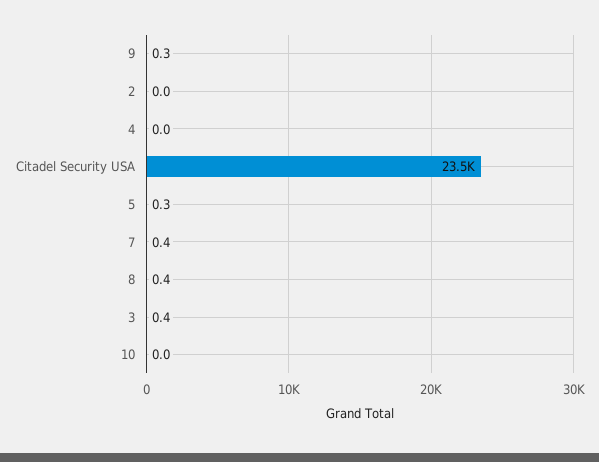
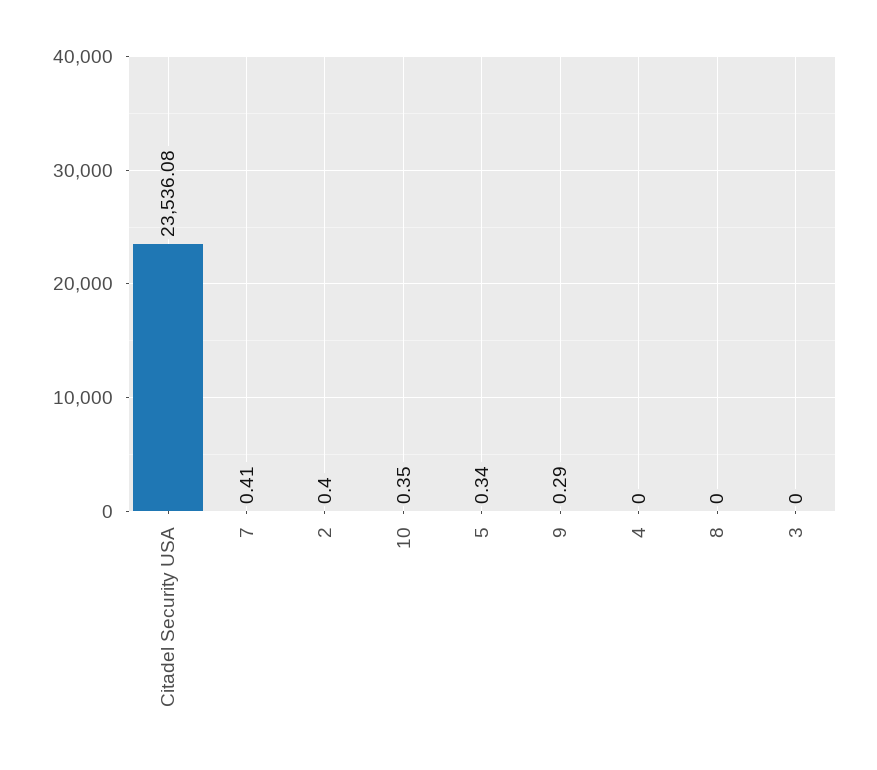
  {
    "9": 0.29,
-   "2": 0,
+   "2": 0.4,
    "4": 0,
    "Citadel Security USA": 23536.08,
    "5": 0.34,
    "7": 0.41,
-   "8": 0.4,
+   "8": 0,
-   "3": 0.4,
+   "3": 0,
-   "10": 0
+   "10": 0.35
  }

